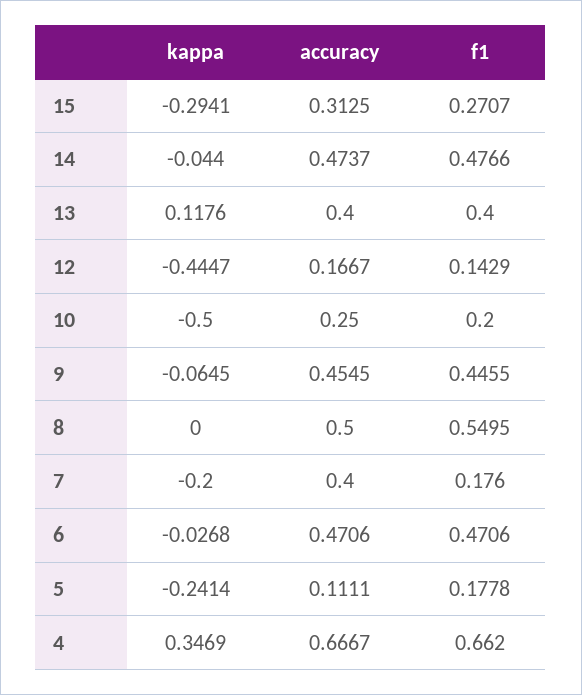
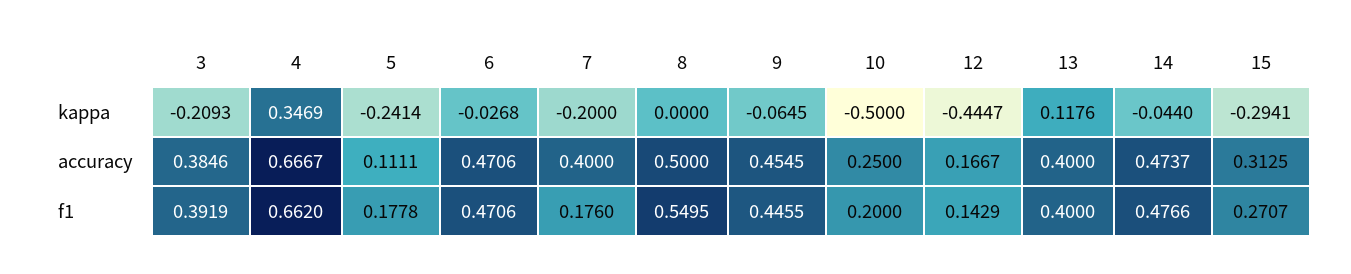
  {
    "kappa": {
      "15": -0.2941,
      "14": -0.044,
      "13": 0.1176,
      "12": -0.4447,
      "10": -0.5,
      "9": -0.0645,
      "8": 0,
      "7": -0.2,
      "6": -0.0268,
      "5": -0.2414,
-     "4": 0.3469
+     "4": 0.3469,
+     "3": -0.2093
    },
    "accuracy": {
      "15": 0.3125,
      "14": 0.4737,
      "13": 0.4,
      "12": 0.1667,
      "10": 0.25,
      "9": 0.4545,
      "8": 0.5,
      "7": 0.4,
      "6": 0.4706,
      "5": 0.1111,
-     "4": 0.6667
+     "4": 0.6667,
+     "3": 0.3846
    },
    "f1": {
      "15": 0.2707,
      "14": 0.4766,
      "13": 0.4,
      "12": 0.1429,
      "10": 0.2,
      "9": 0.4455,
      "8": 0.5495,
      "7": 0.176,
      "6": 0.4706,
      "5": 0.1778,
-     "4": 0.662
+     "4": 0.662,
+     "3": 0.3919
    }
  }

